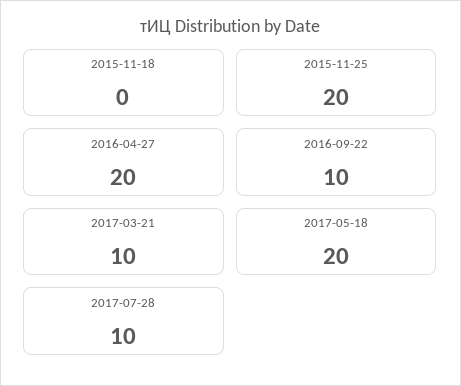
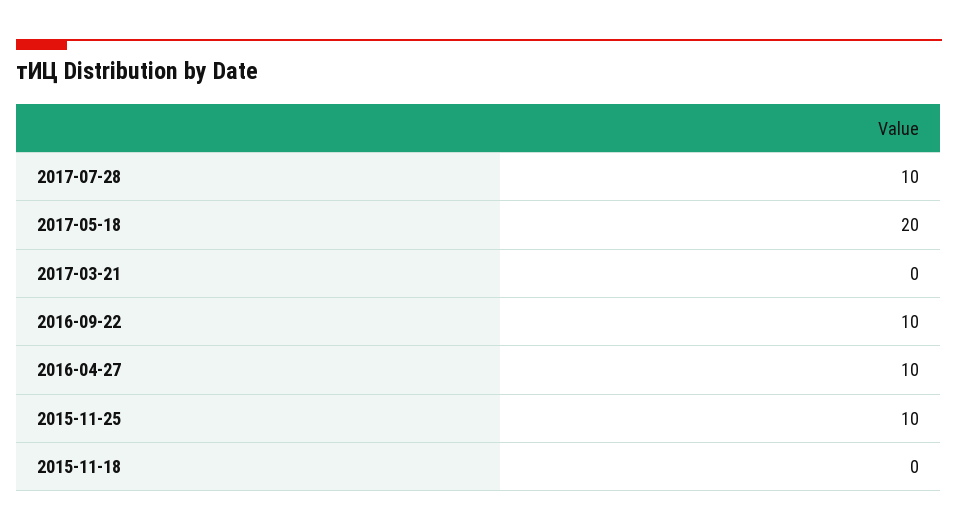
  {
    "2015-11-18": 0,
-   "2015-11-25": 20,
+   "2015-11-25": 10,
-   "2016-04-27": 20,
+   "2016-04-27": 10,
    "2016-09-22": 10,
-   "2017-03-21": 10,
+   "2017-03-21": 0,
    "2017-05-18": 20,
    "2017-07-28": 10
  }

